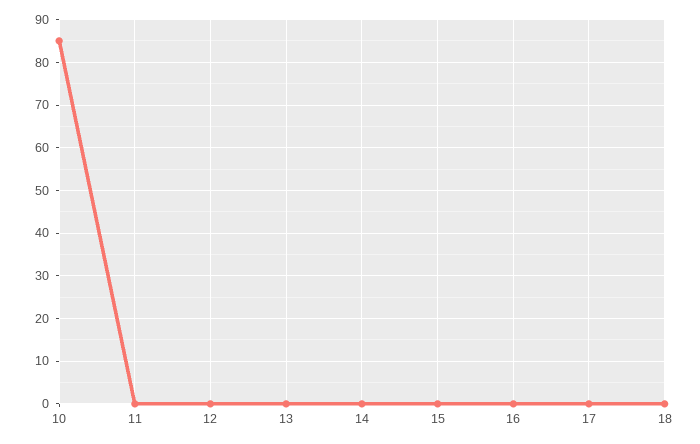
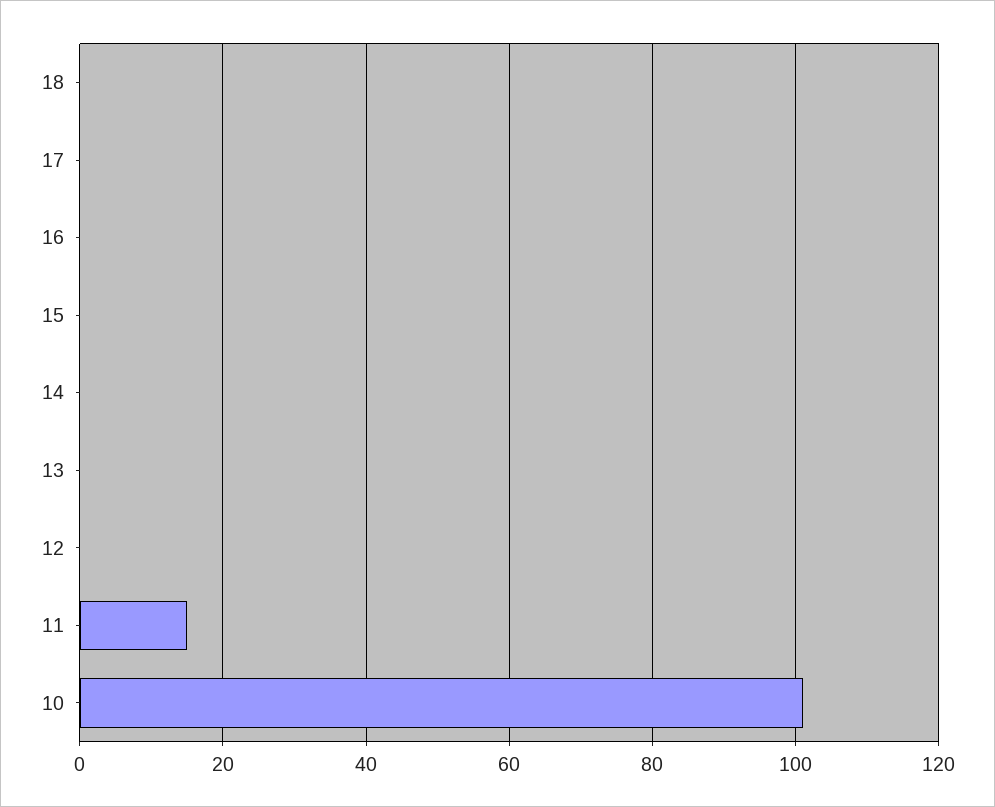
  {
-   "10": 85,
+   "10": 100,
-   "11": 0,
+   "11": 15,
    "12": 0,
    "13": 0,
    "14": 0,
    "15": 0,
    "16": 0,
    "17": 0,
    "18": 0
  }

